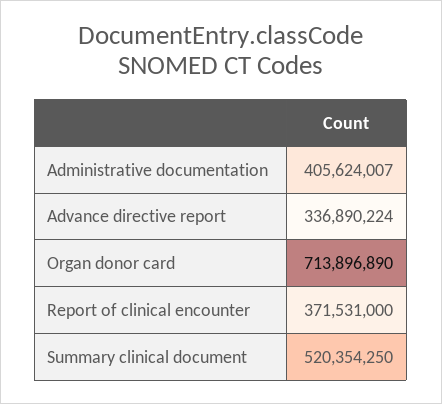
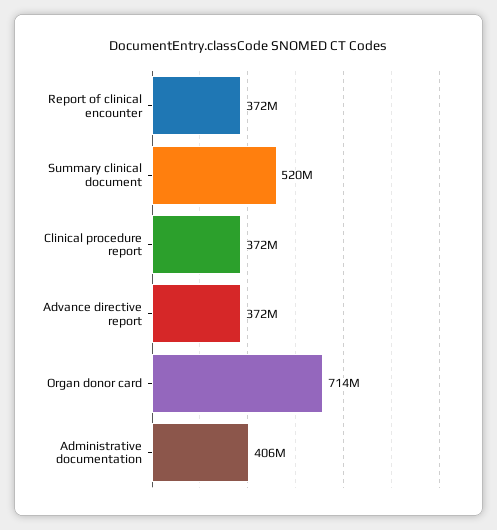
  {
    "Administrative documentation": 405624007,
-   "Advance directive report": 336890224,
+   "Advance directive report": 372000000,
    "Organ donor card": 713896890,
    "Report of clinical encounter": 371531000,
-   "Summary clinical document": 520354250
+   "Summary clinical document": 520354250,
+   "Clinical procedure report": 372000000
  }

